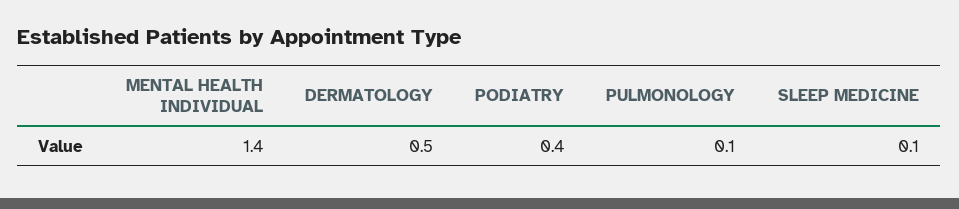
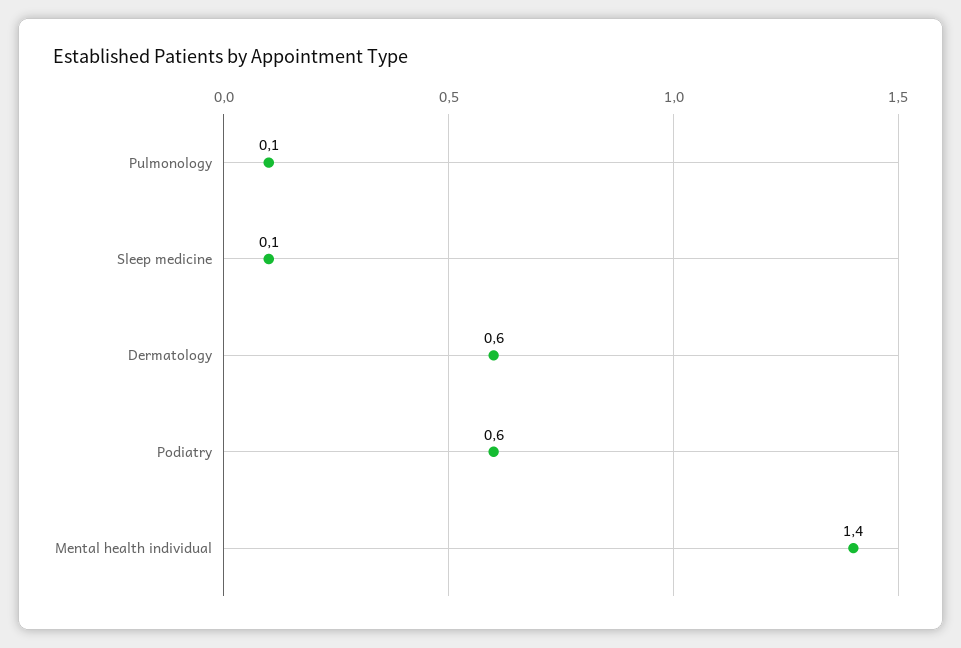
  {
    "MENTAL HEALTH INDIVIDUAL": 1.4,
-   "DERMATOLOGY": 0.5,
+   "DERMATOLOGY": 0.6,
-   "PODIATRY": 0.4,
+   "PODIATRY": 0.6,
    "PULMONOLOGY": 0.1,
    "SLEEP MEDICINE": 0.1
  }

